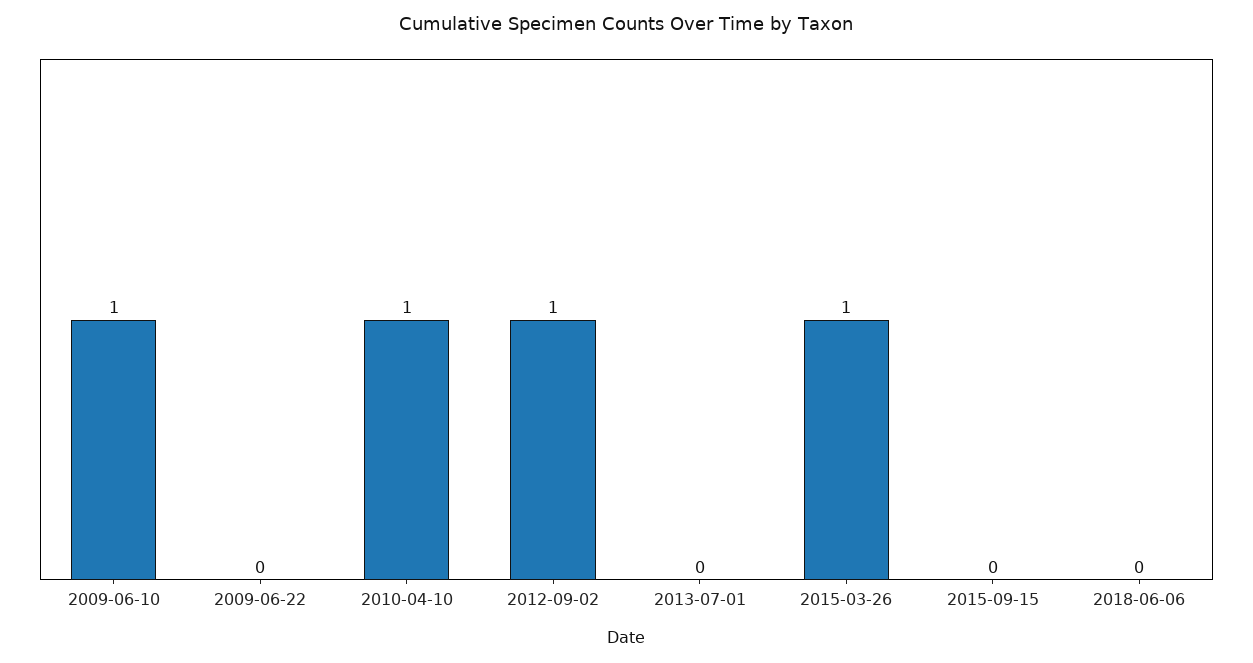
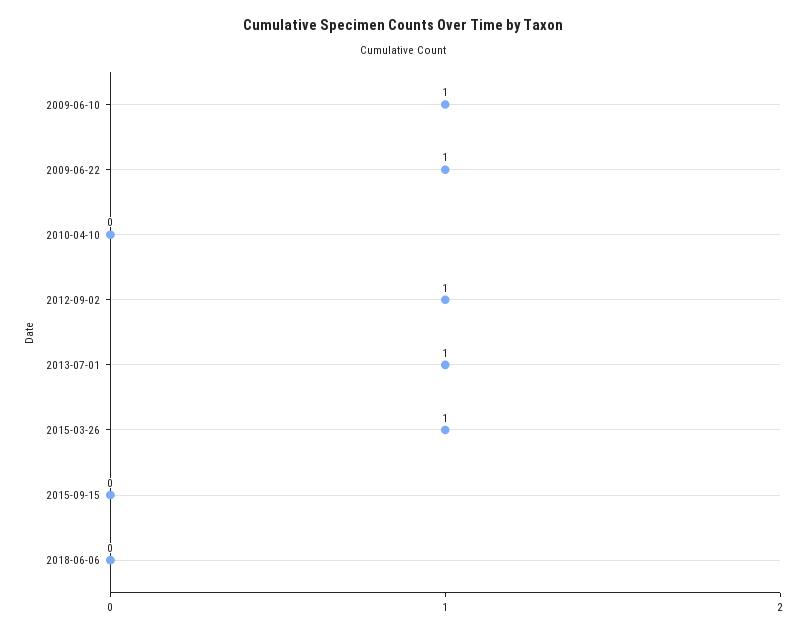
  {
    "2009-06-10": 1,
-   "2009-06-22": 0,
+   "2009-06-22": 1,
-   "2010-04-10": 1,
+   "2010-04-10": 0,
    "2012-09-02": 1,
-   "2013-07-01": 0,
+   "2013-07-01": 1,
    "2015-03-26": 1,
    "2015-09-15": 0,
    "2018-06-06": 0
  }

